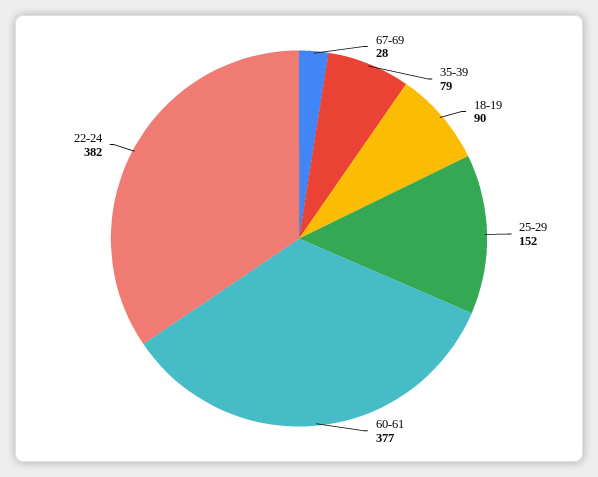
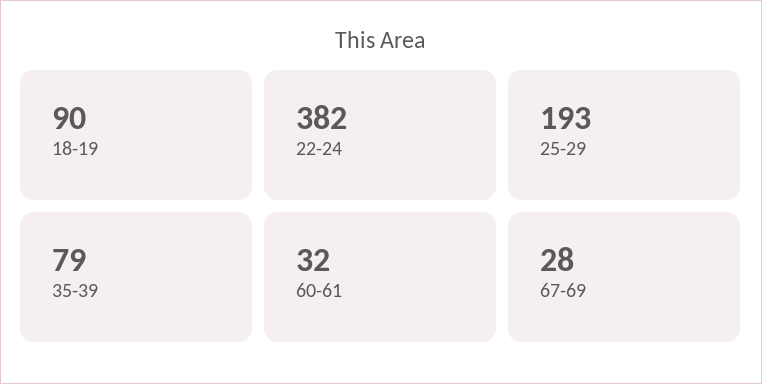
  {
    "67-69": 28,
    "35-39": 79,
    "18-19": 90,
-   "25-29": 152,
+   "25-29": 193,
-   "60-61": 377,
+   "60-61": 32,
    "22-24": 382
  }

